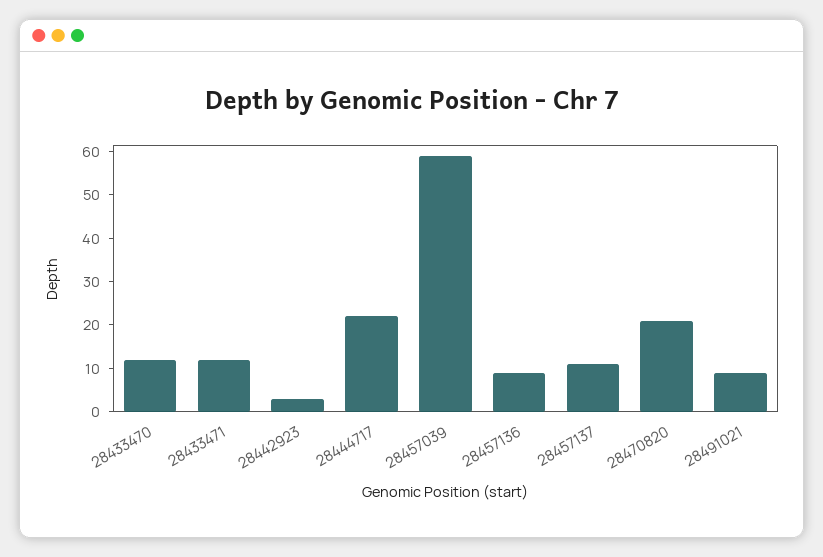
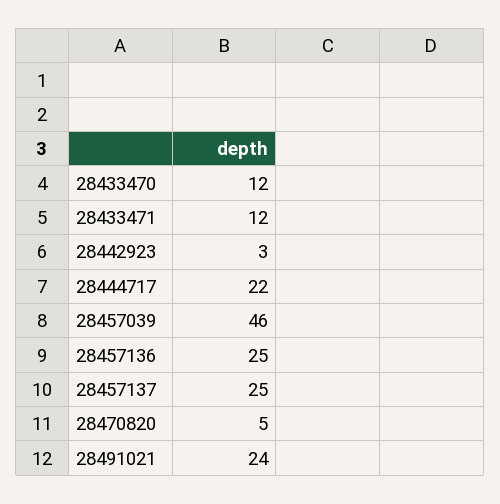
  {
    "28433470": 12,
    "28433471": 12,
    "28442923": 3,
    "28444717": 22,
-   "28457039": 60,
+   "28457039": 46,
-   "28457136": 10,
+   "28457136": 25,
-   "28457137": 10,
+   "28457137": 25,
-   "28470820": 20,
+   "28470820": 5,
-   "28491021": 10
+   "28491021": 24
  }

